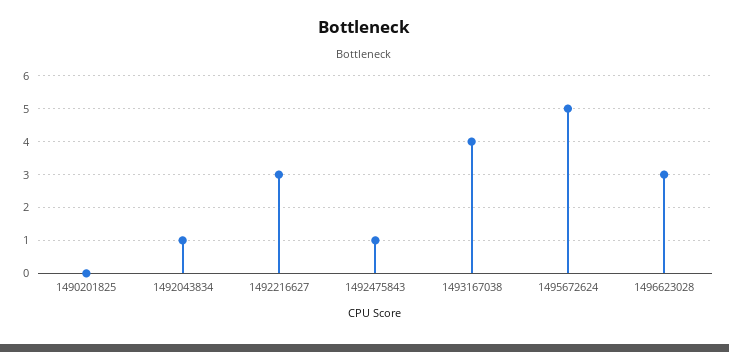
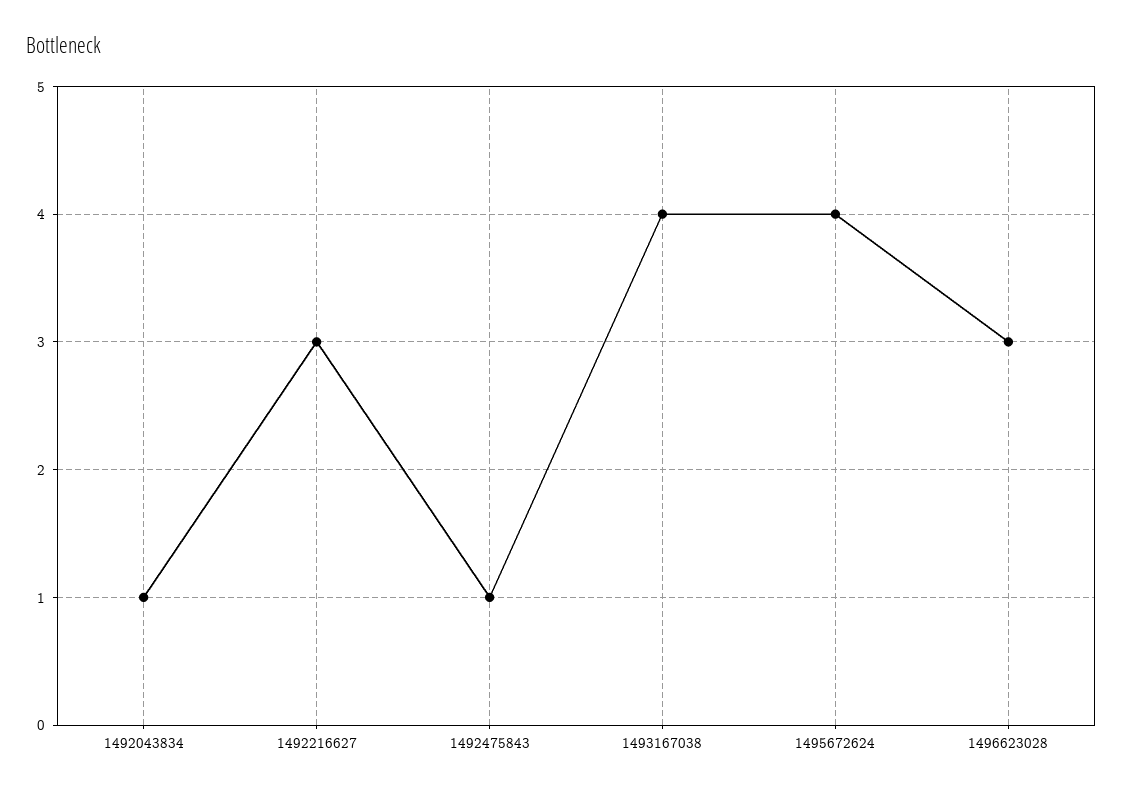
  {
-   "1490201825": 0,
    "1492043834": 1,
    "1492216627": 3,
    "1492475843": 1,
    "1493167038": 4,
-   "1495672624": 5,
+   "1495672624": 4,
    "1496623028": 3
  }

